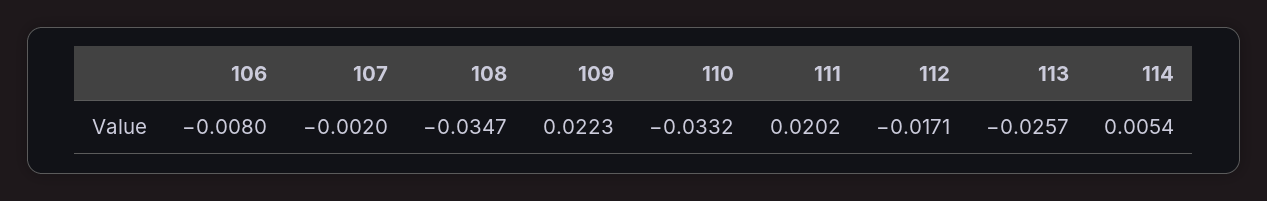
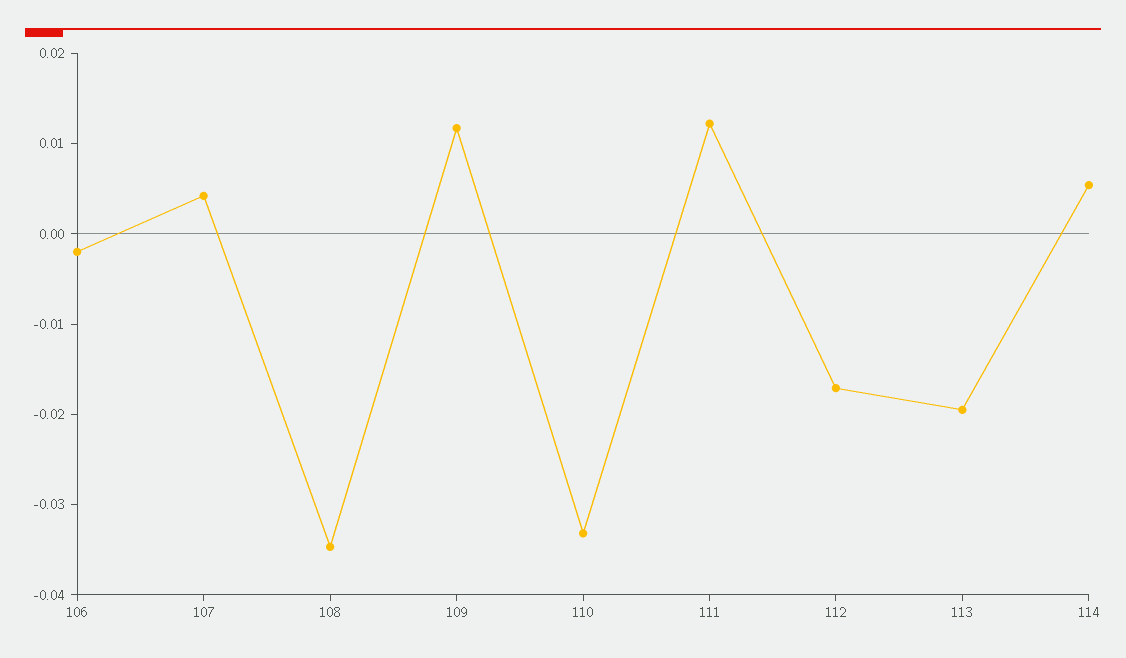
  {
-   "106": -0.008,
+   "106": -0.002,
-   "107": -0.002,
+   "107": 0.004,
    "108": -0.0347,
-   "109": 0.0223,
+   "109": 0.012,
    "110": -0.0332,
-   "111": 0.0202,
+   "111": 0.012,
    "112": -0.0171,
-   "113": -0.0257,
+   "113": -0.02,
    "114": 0.0054
  }

